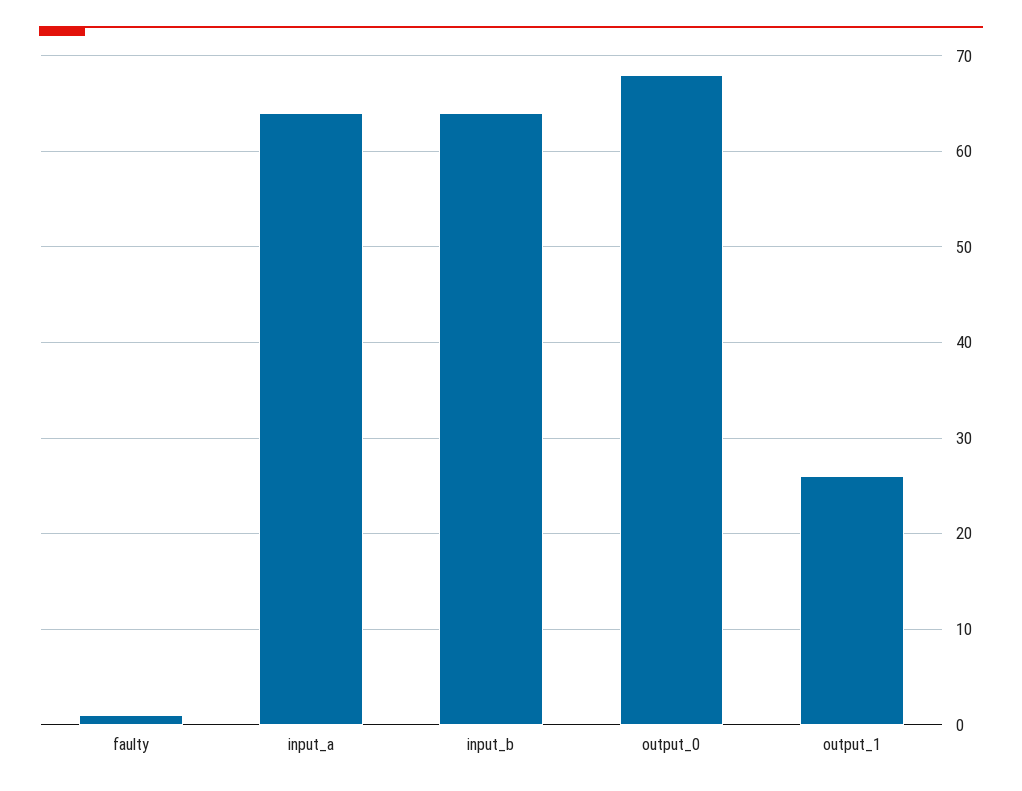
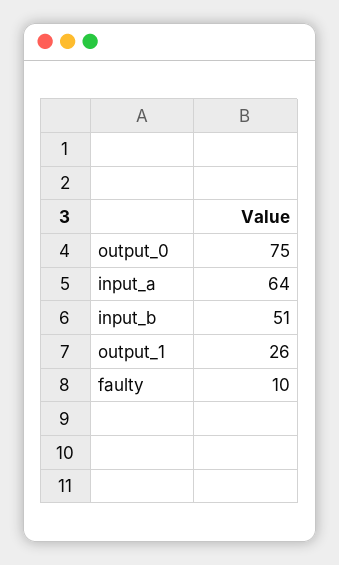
  {
-   "faulty": 1,
+   "faulty": 10,
    "input_a": 64,
-   "input_b": 64,
+   "input_b": 51,
-   "output_0": 68,
+   "output_0": 75,
    "output_1": 26
  }

